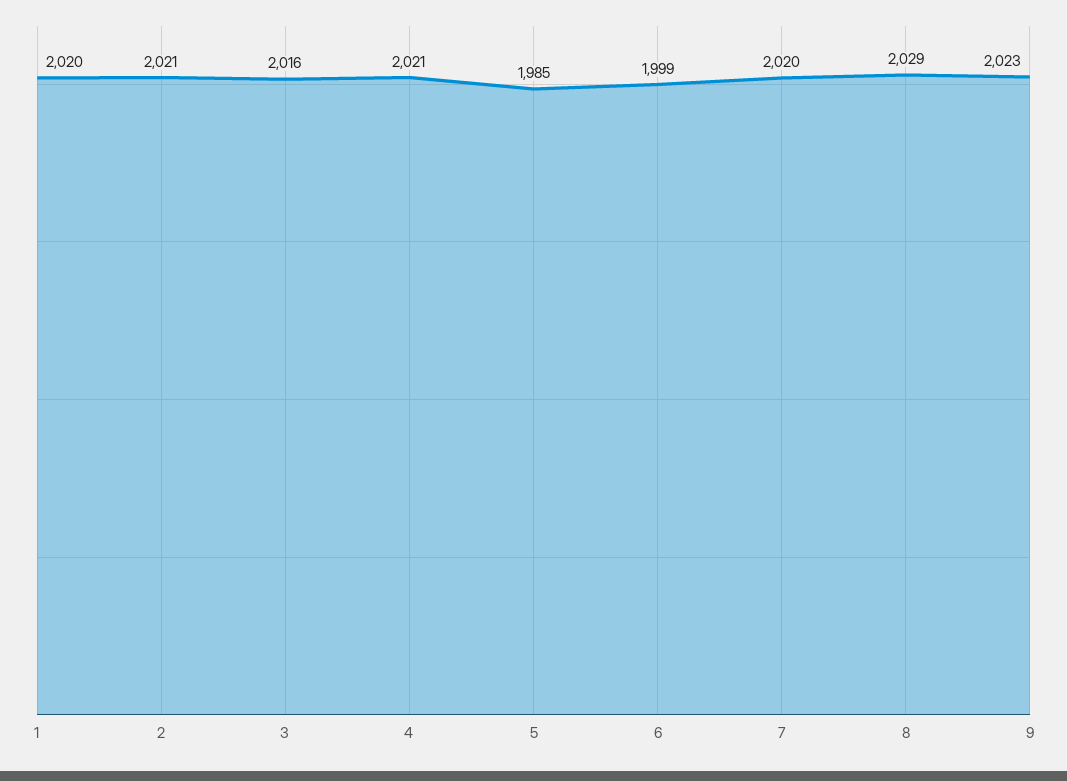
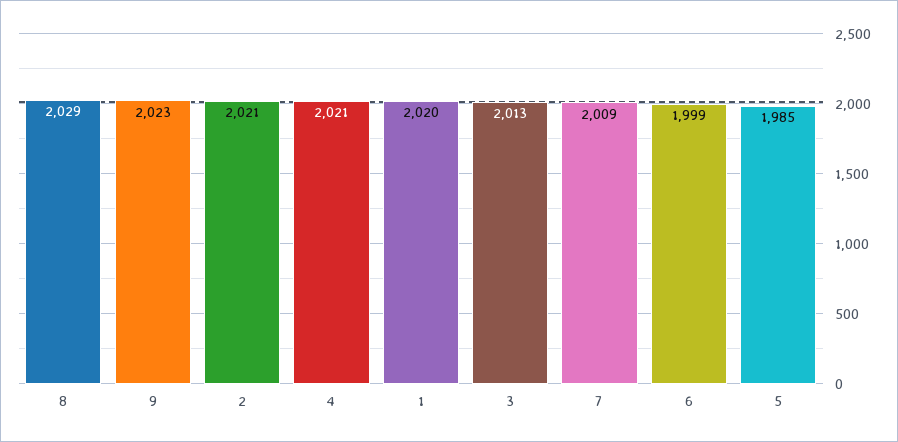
  {
    "1": 2020,
    "2": 2021,
-   "3": 2016,
+   "3": 2013,
    "4": 2021,
    "5": 1985,
    "6": 1999,
-   "7": 2020,
+   "7": 2009,
    "8": 2029,
    "9": 2023
  }

